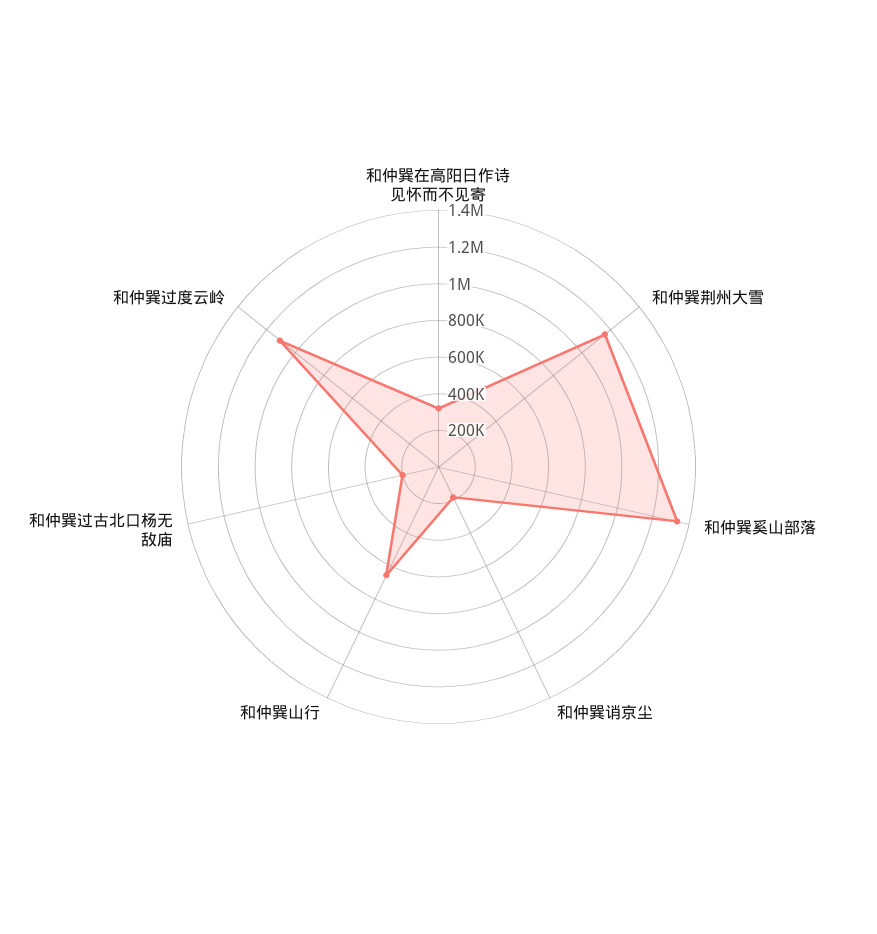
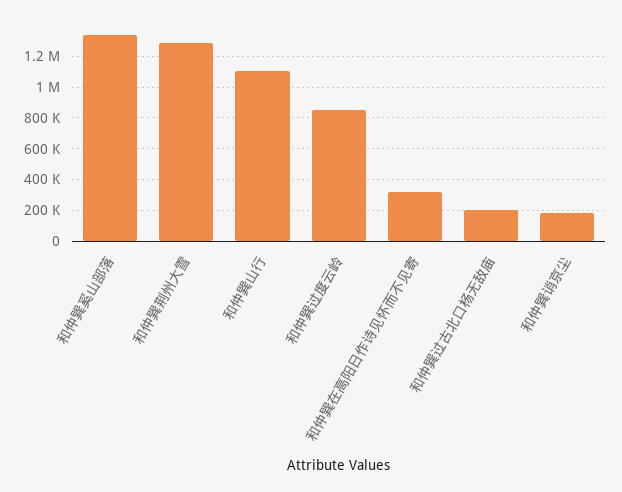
  {
    "和仲巽在高阳日作诗见怀而不见寄": 300000,
-   "和仲巽荆州大雪": 1150000,
+   "和仲巽荆州大雪": 1300000,
    "和仲巽奚山部落": 1350000,
    "和仲巽诮京尘": 200000,
-   "和仲巽山行": 650000,
+   "和仲巽山行": 1100000,
    "和仲巽过古北口杨无敌庙": 200000,
-   "和仲巽过度云岭": 1100000
+   "和仲巽过度云岭": 850000
  }

